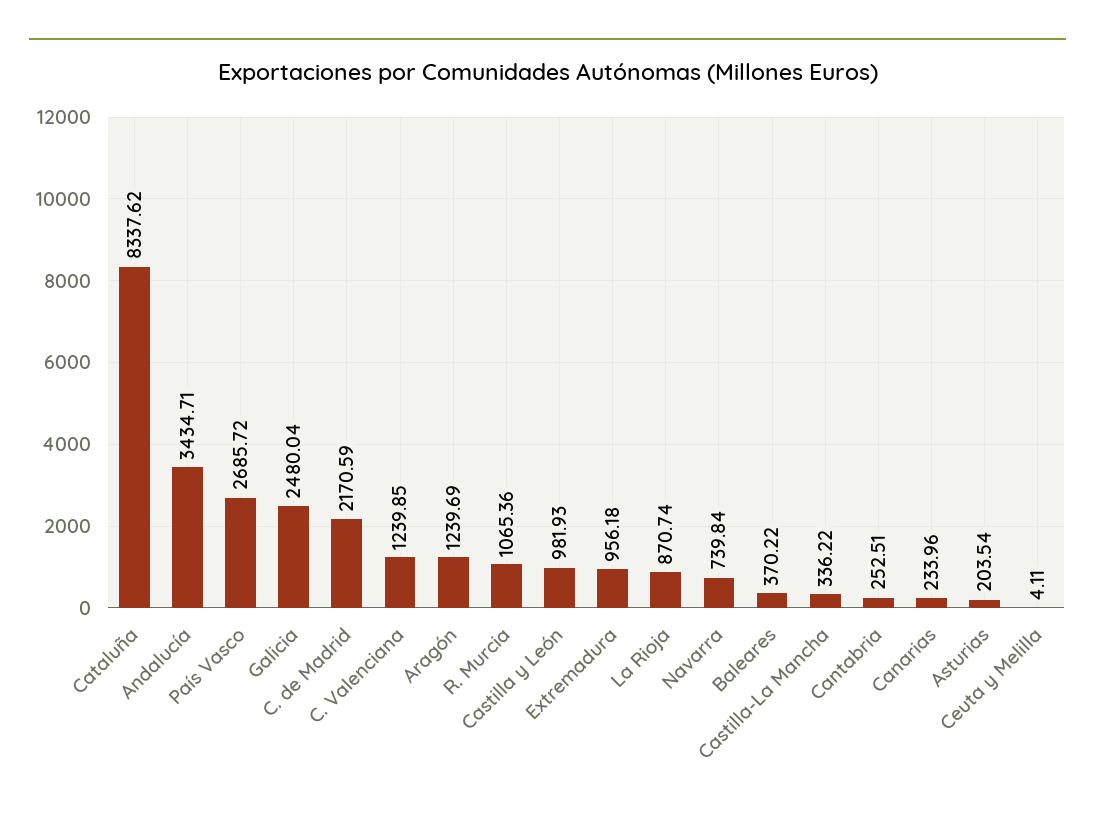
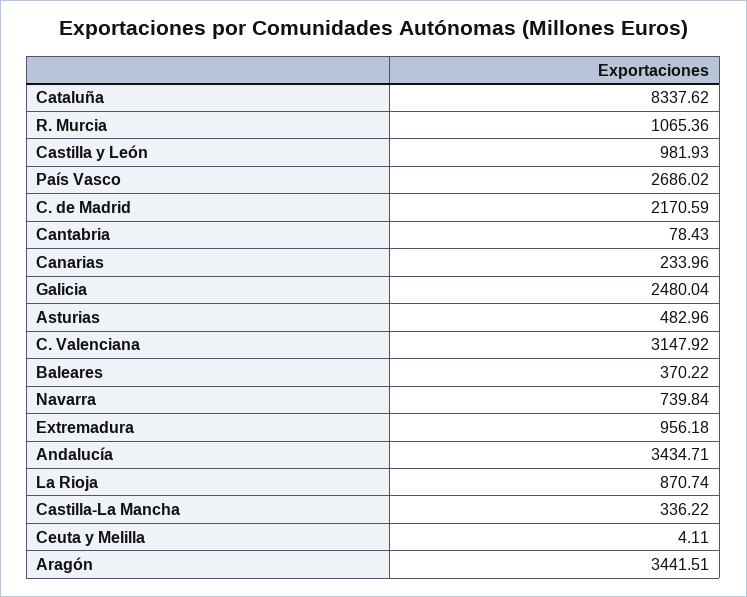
  {
    "Cataluña": 8337.62,
    "Andalucía": 3434.71,
-   "País Vasco": 2685.72,
+   "País Vasco": 2686.02,
    "Galicia": 2480.04,
    "C. de Madrid": 2170.59,
-   "C. Valenciana": 1239.85,
+   "C. Valenciana": 3147.92,
-   "Aragón": 1239.69,
+   "Aragón": 3441.51,
    "R. Murcia": 1065.36,
    "Castilla y León": 981.93,
    "Extremadura": 956.18,
    "La Rioja": 870.74,
    "Navarra": 739.84,
    "Baleares": 370.22,
    "Castilla-La Mancha": 336.22,
-   "Cantabria": 252.51,
+   "Cantabria": 78.43,
    "Canarias": 233.96,
-   "Asturias": 203.54,
+   "Asturias": 482.96,
    "Ceuta y Melilla": 4.11
  }

